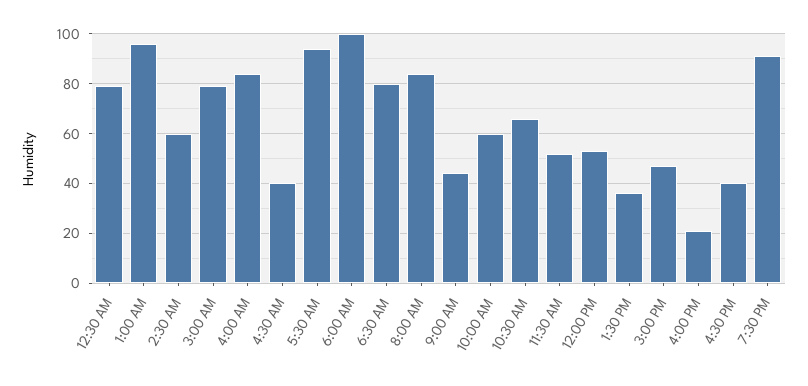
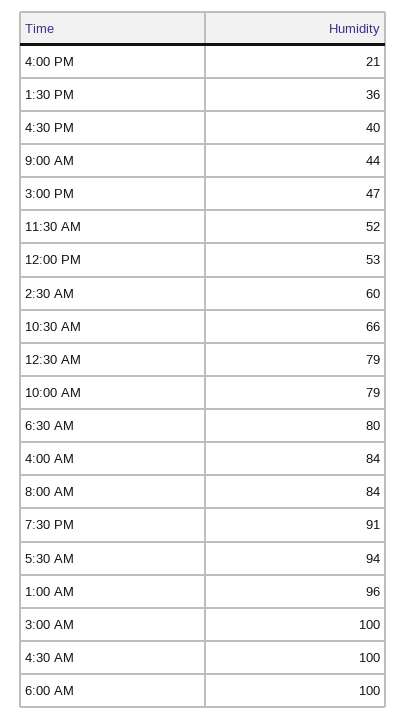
  {
    "12:30 AM": 79,
    "1:00 AM": 96,
    "2:30 AM": 60,
-   "3:00 AM": 80,
+   "3:00 AM": 100,
    "4:00 AM": 84,
-   "4:30 AM": 40,
+   "4:30 AM": 100,
    "5:30 AM": 94,
    "6:00 AM": 100,
    "6:30 AM": 80,
    "8:00 AM": 84,
    "9:00 AM": 44,
-   "10:00 AM": 60,
+   "10:00 AM": 79,
    "10:30 AM": 66,
    "11:30 AM": 52,
    "12:00 PM": 53,
    "1:30 PM": 36,
    "3:00 PM": 47,
    "4:00 PM": 21,
    "4:30 PM": 40,
    "7:30 PM": 91
  }

